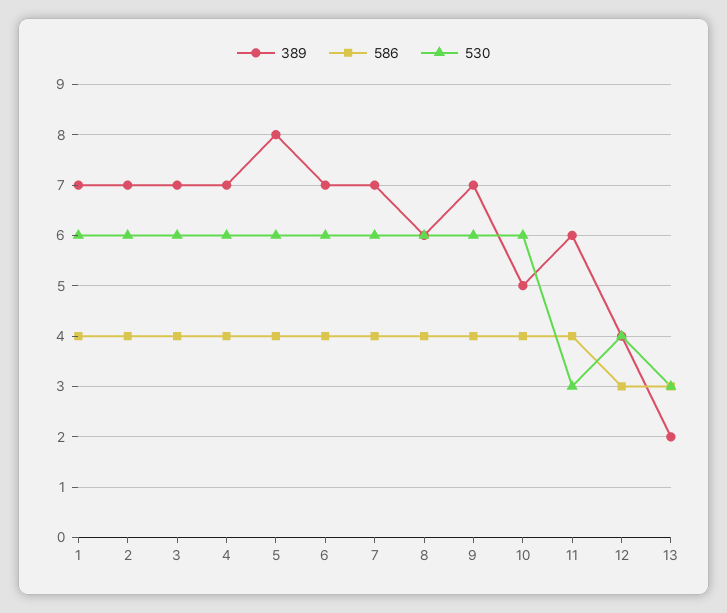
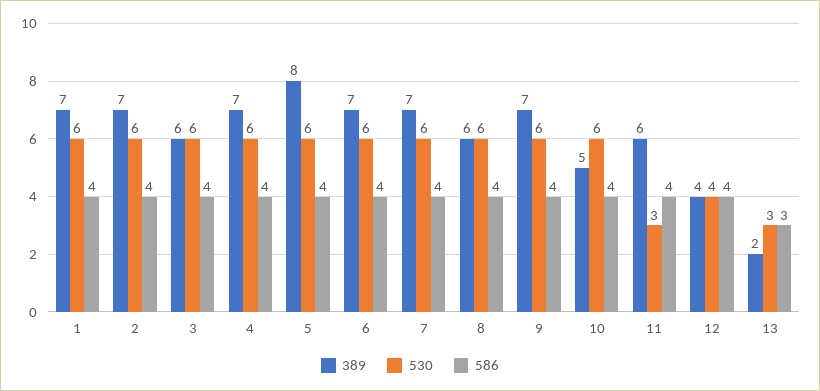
  {
    "389": {
      "1": 7,
      "2": 7,
-     "3": 7,
+     "3": 6,
      "4": 7,
      "5": 8,
      "6": 7,
      "7": 7,
      "8": 6,
      "9": 7,
      "10": 5,
      "11": 6,
      "12": 4,
      "13": 2
    },
    "586": {
      "1": 4,
      "2": 4,
      "3": 4,
      "4": 4,
      "5": 4,
      "6": 4,
      "7": 4,
      "8": 4,
      "9": 4,
      "10": 4,
      "11": 4,
-     "12": 3,
+     "12": 4,
      "13": 3
    },
    "530": {
      "1": 6,
      "2": 6,
      "3": 6,
      "4": 6,
      "5": 6,
      "6": 6,
      "7": 6,
      "8": 6,
      "9": 6,
      "10": 6,
      "11": 3,
      "12": 4,
      "13": 3
    }
  }

